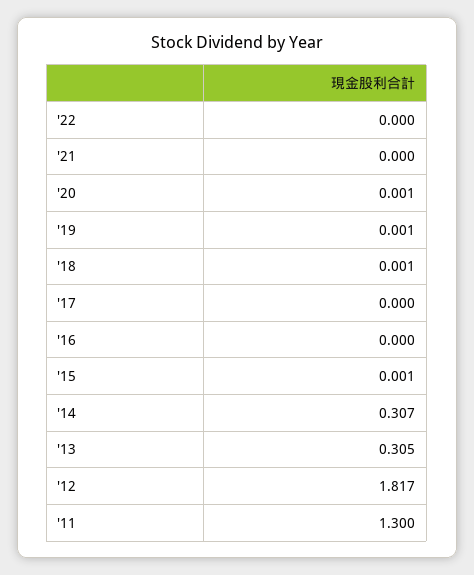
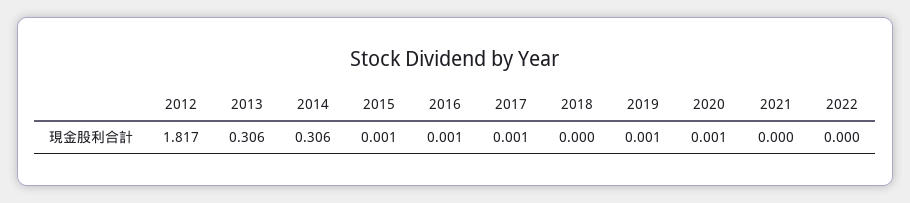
  {
    "'22": 0,
    "'21": 0,
    "'20": 0.001,
    "'19": 0.001,
-   "'18": 0.001,
+   "'18": 0,
-   "'17": 0,
+   "'17": 0.001,
-   "'16": 0,
+   "'16": 0.001,
    "'15": 0.001,
-   "'14": 0.307,
+   "'14": 0.306,
-   "'13": 0.305,
+   "'13": 0.306,
-   "'12": 1.817,
+   "'12": 1.817
-   "'11": 1.3
  }

